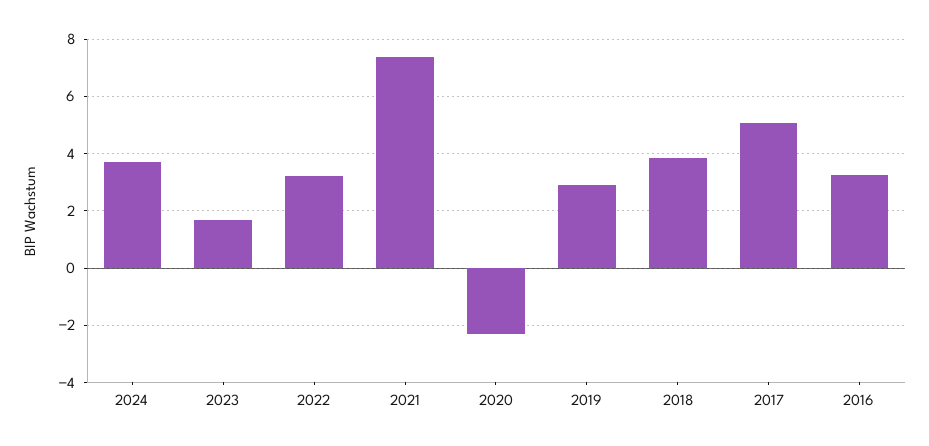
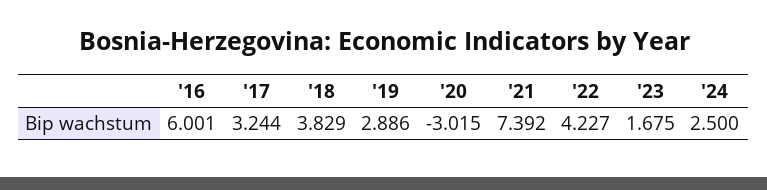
  {
-   "2024": 3.75,
+   "2024": 2.5,
    "2023": 1.675,
-   "2022": 3.25,
+   "2022": 4.227,
    "2021": 7.392,
-   "2020": -2.25,
+   "2020": -3.015,
    "2019": 2.886,
    "2018": 3.829,
-   "2017": 5,
+   "2017": 3.244,
-   "2016": 3.25
+   "2016": 6.001
  }

